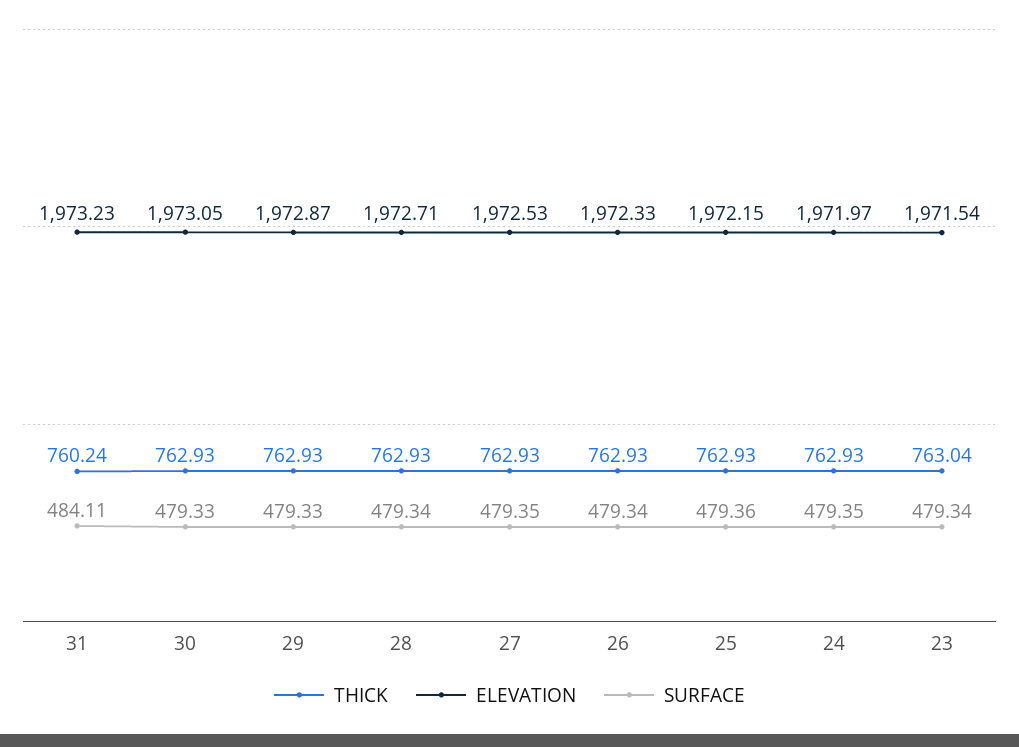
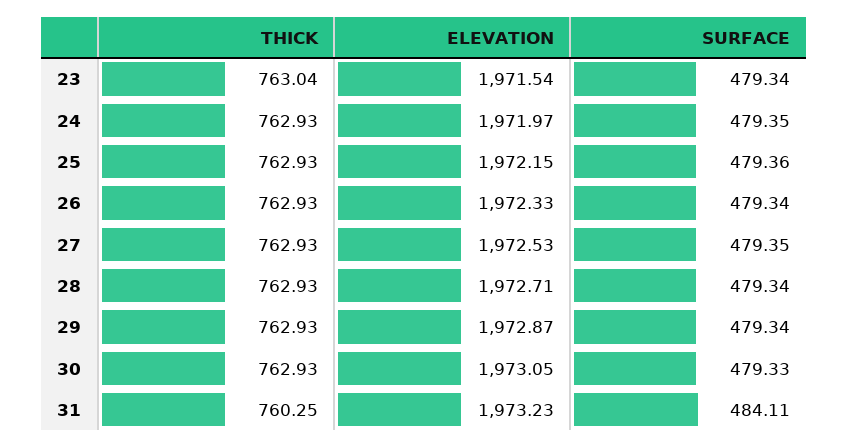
  {
    "THICK": {
-     "31": 760.24,
+     "31": 760.25,
      "30": 762.93,
      "29": 762.93,
      "28": 762.93,
      "27": 762.93,
      "26": 762.93,
      "25": 762.93,
      "24": 762.93,
      "23": 763.04
    },
    "ELEVATION": {
      "31": 1973.23,
      "30": 1973.05,
      "29": 1972.87,
      "28": 1972.71,
      "27": 1972.53,
      "26": 1972.33,
      "25": 1972.15,
      "24": 1971.97,
      "23": 1971.54
    },
    "SURFACE": {
      "31": 484.11,
      "30": 479.33,
-     "29": 479.33,
+     "29": 479.34,
      "28": 479.34,
      "27": 479.35,
      "26": 479.34,
      "25": 479.36,
      "24": 479.35,
      "23": 479.34
    }
  }

